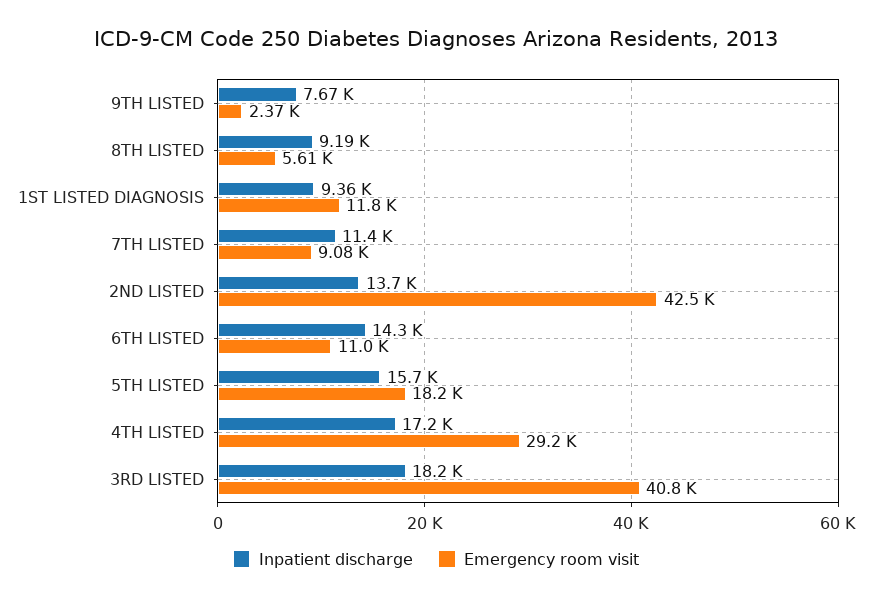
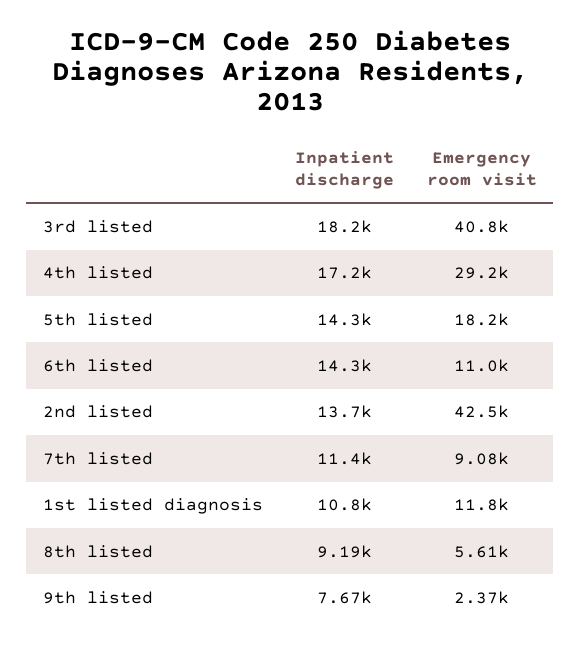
  {
    "Inpatient discharge": {
      "9TH LISTED": 7670,
      "8TH LISTED": 9190,
-     "1ST LISTED DIAGNOSIS": 9360,
+     "1ST LISTED DIAGNOSIS": 10800,
      "7TH LISTED": 11400,
      "2ND LISTED": 13700,
      "6TH LISTED": 14300,
-     "5TH LISTED": 15700,
+     "5TH LISTED": 14300,
      "4TH LISTED": 17200,
      "3RD LISTED": 18200
    },
    "Emergency room visit": {
      "9TH LISTED": 2370,
      "8TH LISTED": 5610,
      "1ST LISTED DIAGNOSIS": 11800,
      "7TH LISTED": 9080,
      "2ND LISTED": 42500,
      "6TH LISTED": 11000,
      "5TH LISTED": 18200,
      "4TH LISTED": 29200,
      "3RD LISTED": 40800
    }
  }

